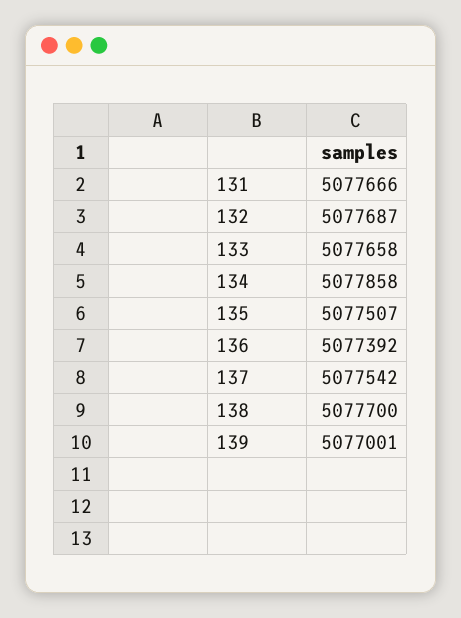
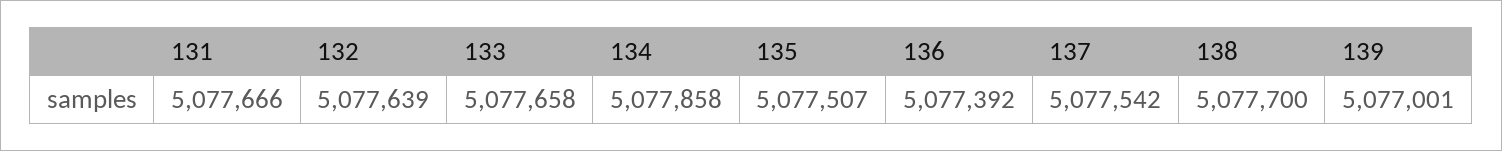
  {
    "131": 5077666,
-   "132": 5077687,
+   "132": 5077639,
    "133": 5077658,
    "134": 5077858,
    "135": 5077507,
    "136": 5077392,
    "137": 5077542,
    "138": 5077700,
    "139": 5077001
  }

